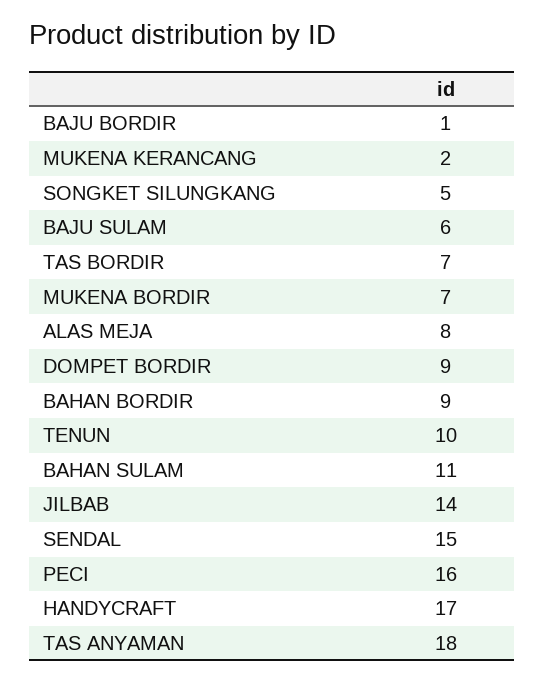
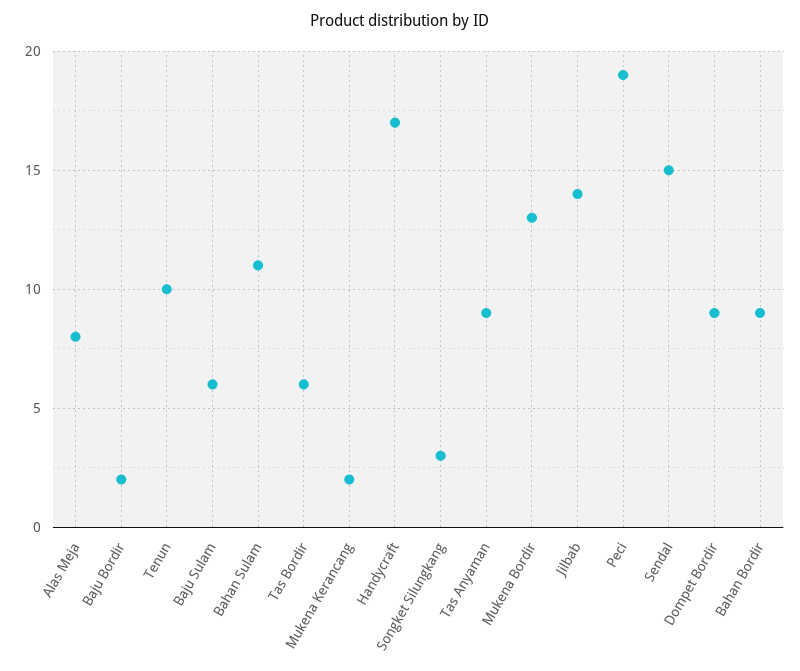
  {
-   "BAJU BORDIR": 1,
+   "BAJU BORDIR": 2,
    "MUKENA KERANCANG": 2,
-   "SONGKET SILUNGKANG": 5,
+   "SONGKET SILUNGKANG": 3,
    "BAJU SULAM": 6,
-   "TAS BORDIR": 7,
+   "TAS BORDIR": 6,
-   "MUKENA BORDIR": 7,
+   "MUKENA BORDIR": 13,
    "ALAS MEJA": 8,
    "DOMPET BORDIR": 9,
    "BAHAN BORDIR": 9,
    "TENUN": 10,
    "BAHAN SULAM": 11,
    "JILBAB": 14,
    "SENDAL": 15,
-   "PECI": 16,
+   "PECI": 19,
    "HANDYCRAFT": 17,
-   "TAS ANYAMAN": 18
+   "TAS ANYAMAN": 9
  }

